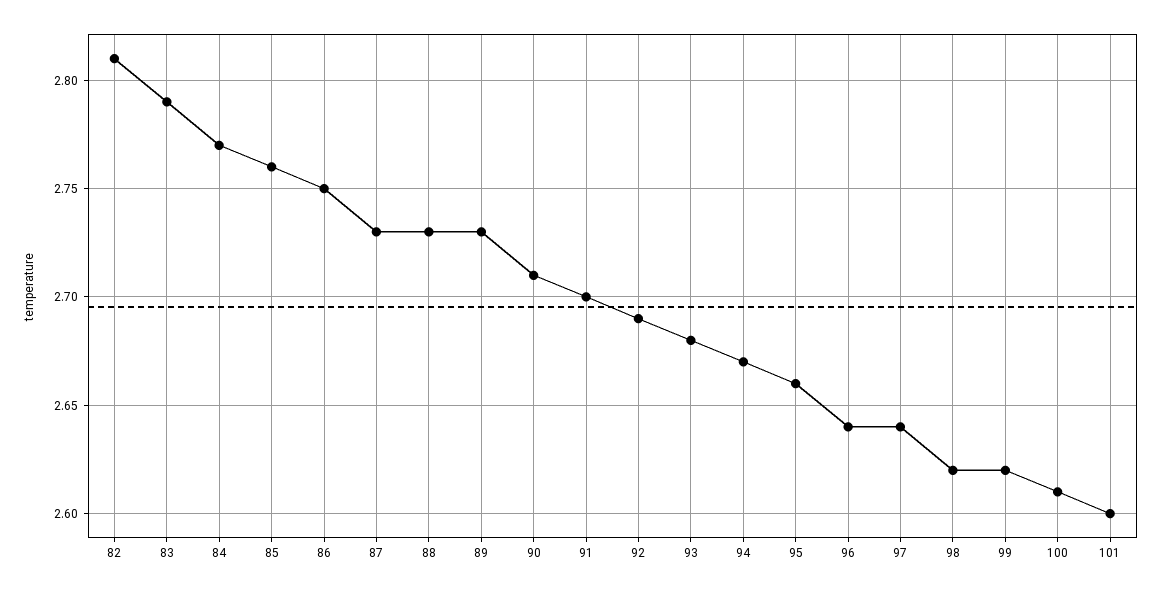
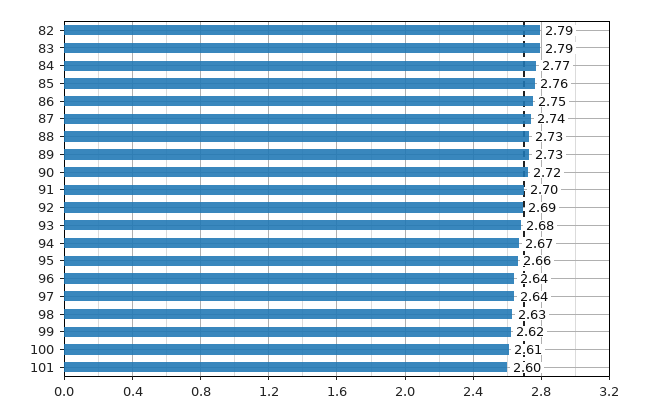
  {
-   "82": 2.81,
+   "82": 2.79,
    "83": 2.79,
    "84": 2.77,
    "85": 2.76,
    "86": 2.75,
-   "87": 2.73,
+   "87": 2.74,
    "88": 2.73,
    "89": 2.73,
-   "90": 2.71,
+   "90": 2.72,
    "91": 2.7,
    "92": 2.69,
    "93": 2.68,
    "94": 2.67,
    "95": 2.66,
    "96": 2.64,
    "97": 2.64,
-   "98": 2.62,
+   "98": 2.63,
    "99": 2.62,
    "100": 2.61,
    "101": 2.6
  }

